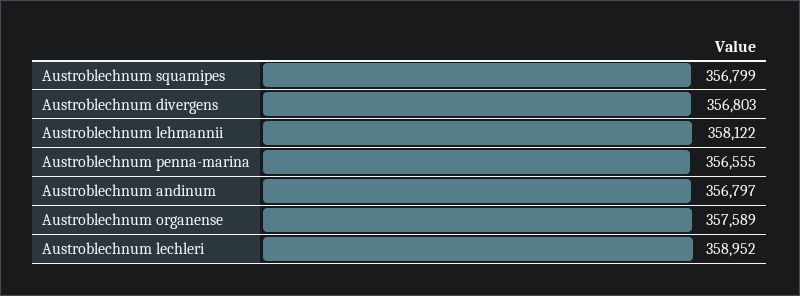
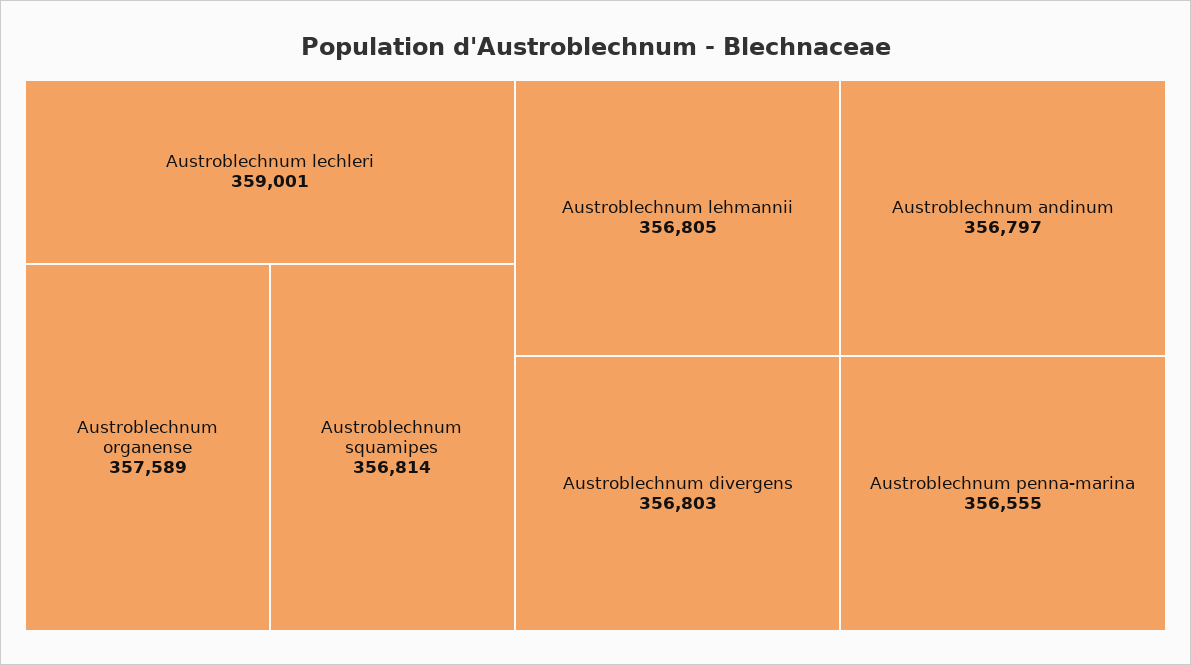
  {
-   "Austroblechnum squamipes": 356799,
+   "Austroblechnum squamipes": 356814,
    "Austroblechnum divergens": 356803,
-   "Austroblechnum lehmannii": 358122,
+   "Austroblechnum lehmannii": 356805,
    "Austroblechnum penna-marina": 356555,
    "Austroblechnum andinum": 356797,
    "Austroblechnum organense": 357589,
-   "Austroblechnum lechleri": 358952
+   "Austroblechnum lechleri": 359001
  }

